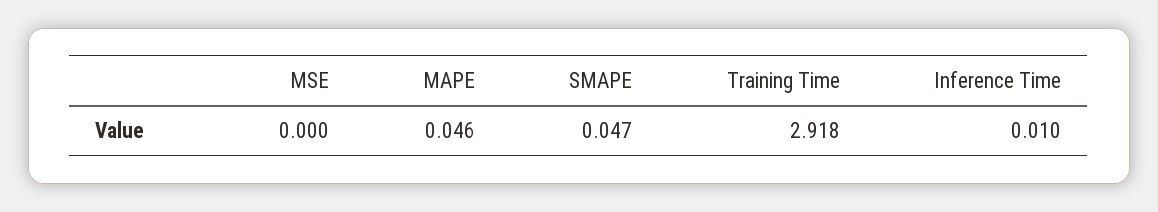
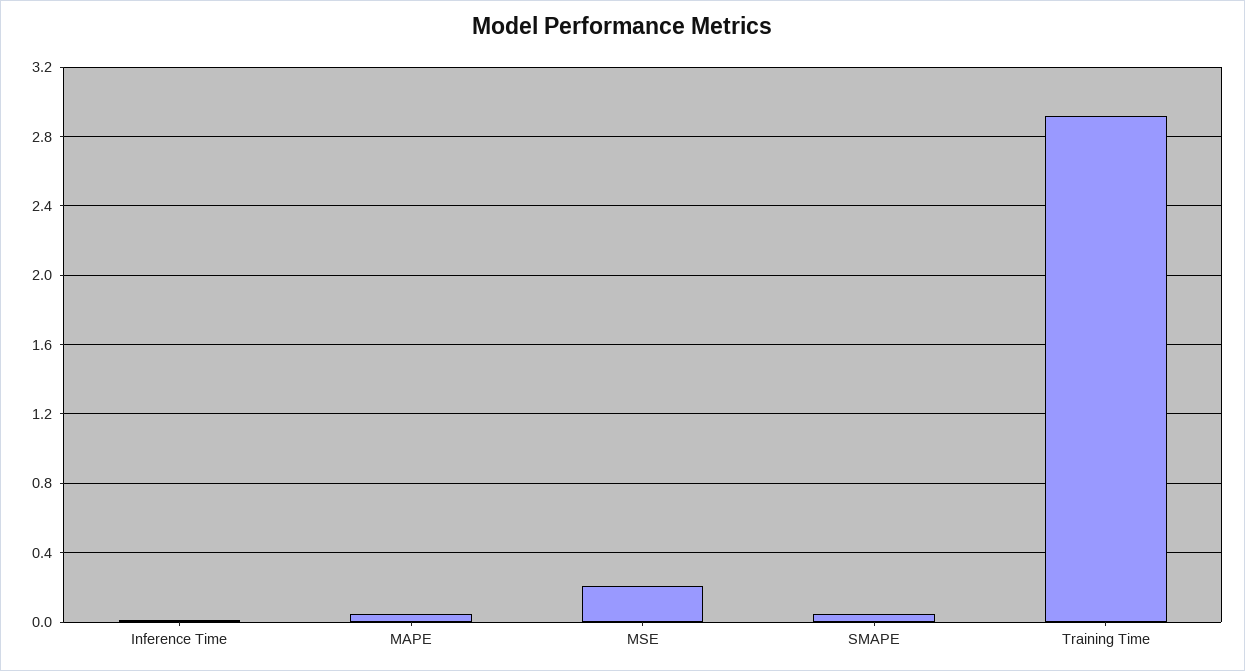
  {
-   "MSE": 0,
+   "MSE": 0.2,
    "MAPE": 0.046,
    "SMAPE": 0.047,
    "Training Time": 2.918,
    "Inference Time": 0.01
  }

